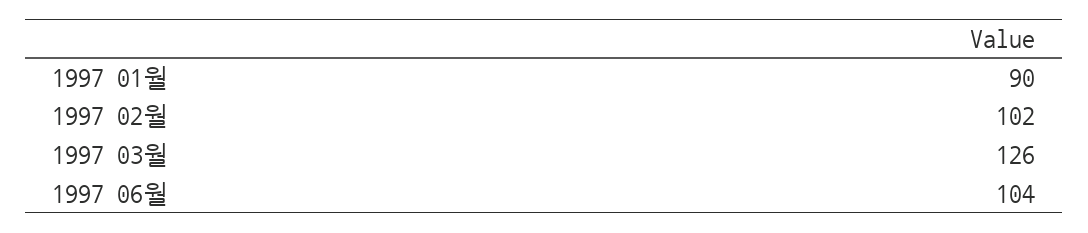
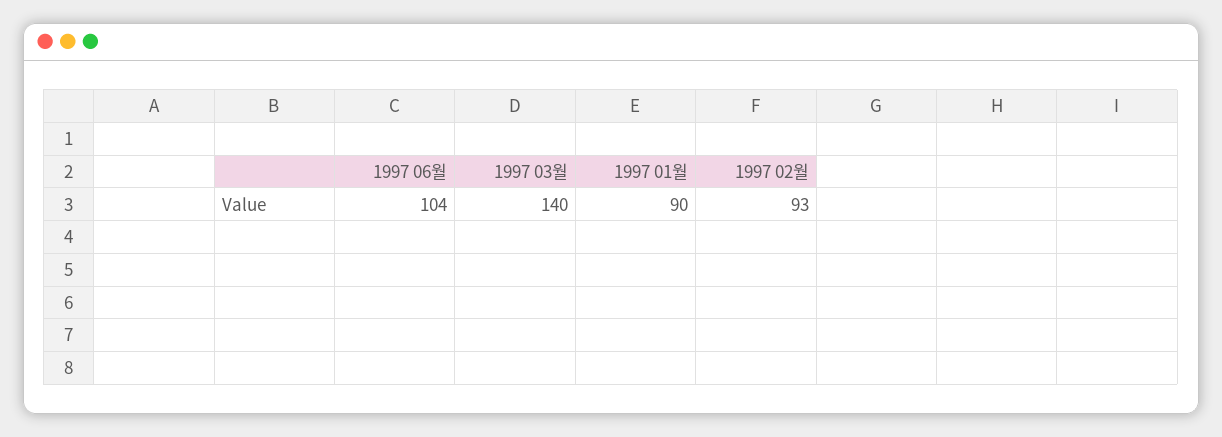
  {
    "1997 01월": 90,
-   "1997 02월": 102,
+   "1997 02월": 93,
-   "1997 03월": 126,
+   "1997 03월": 140,
    "1997 06월": 104
  }

